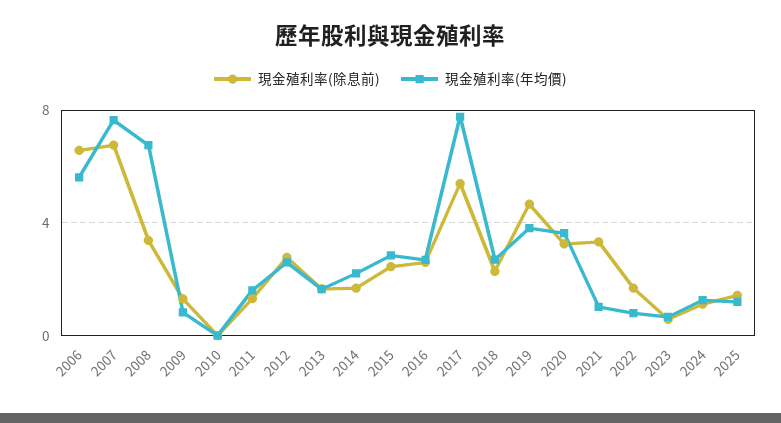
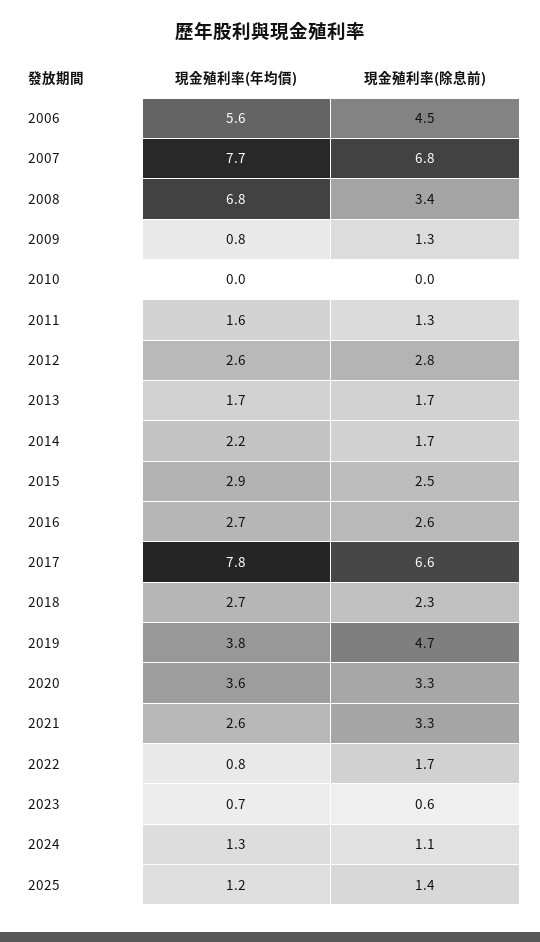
  {
    "現金殖利率(除息前)": {
-     "2006": 6.5,
+     "2006": 4.5,
      "2007": 6.8,
      "2008": 3.4,
      "2009": 1.3,
      "2010": 0,
      "2011": 1.3,
      "2012": 2.8,
      "2013": 1.7,
      "2014": 1.7,
      "2015": 2.5,
      "2016": 2.6,
-     "2017": 5.5,
+     "2017": 6.6,
      "2018": 2.3,
      "2019": 4.7,
      "2020": 3.3,
      "2021": 3.3,
      "2022": 1.7,
      "2023": 0.6,
      "2024": 1.1,
      "2025": 1.4
    },
    "現金殖利率(年均價)": {
      "2006": 5.6,
      "2007": 7.7,
      "2008": 6.8,
      "2009": 0.8,
      "2010": 0,
      "2011": 1.6,
      "2012": 2.6,
      "2013": 1.7,
      "2014": 2.2,
      "2015": 2.9,
      "2016": 2.7,
      "2017": 7.8,
      "2018": 2.7,
      "2019": 3.8,
      "2020": 3.6,
-     "2021": 1,
+     "2021": 2.6,
      "2022": 0.8,
      "2023": 0.7,
      "2024": 1.3,
      "2025": 1.2
    }
  }

